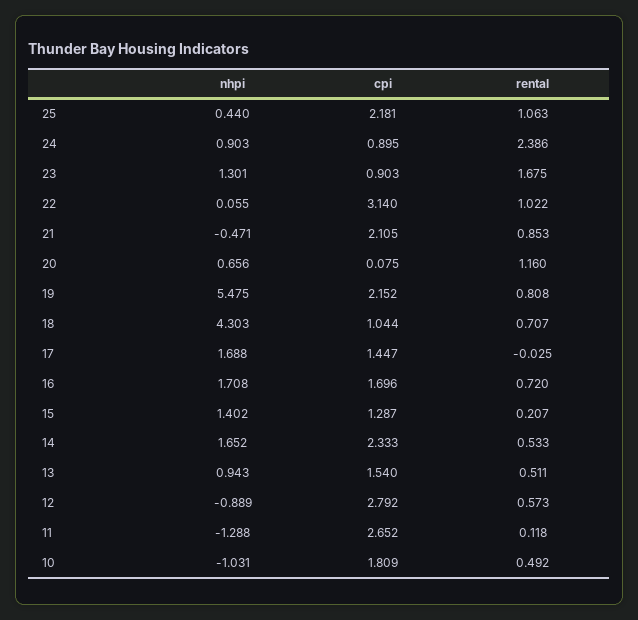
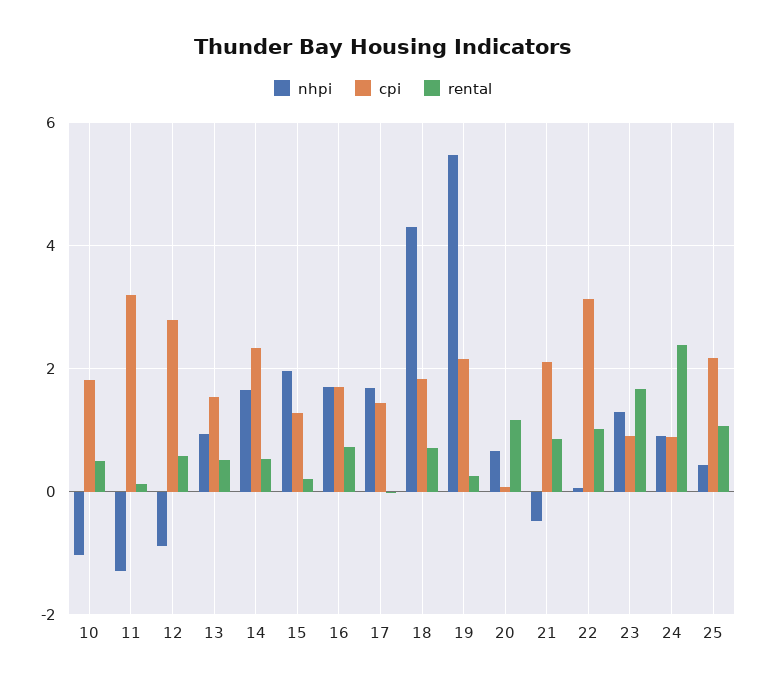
  {
    "nhpi": {
      "25": 0.44,
      "24": 0.903,
      "23": 1.301,
      "22": 0.055,
      "21": -0.471,
      "20": 0.656,
      "19": 5.475,
      "18": 4.303,
      "17": 1.688,
      "16": 1.708,
-     "15": 1.402,
+     "15": 2,
      "14": 1.652,
      "13": 0.943,
      "12": -0.889,
      "11": -1.288,
      "10": -1.031
    },
    "cpi": {
      "25": 2.181,
      "24": 0.895,
      "23": 0.903,
      "22": 3.14,
      "21": 2.105,
      "20": 0.075,
      "19": 2.152,
-     "18": 1.044,
+     "18": 1.8,
      "17": 1.447,
      "16": 1.696,
      "15": 1.287,
      "14": 2.333,
      "13": 1.54,
      "12": 2.792,
-     "11": 2.652,
+     "11": 3.2,
      "10": 1.809
    },
    "rental": {
      "25": 1.063,
      "24": 2.386,
      "23": 1.675,
      "22": 1.022,
      "21": 0.853,
      "20": 1.16,
-     "19": 0.808,
+     "19": 0.2,
      "18": 0.707,
      "17": -0.025,
      "16": 0.72,
      "15": 0.207,
      "14": 0.533,
      "13": 0.511,
      "12": 0.573,
      "11": 0.118,
      "10": 0.492
    }
  }

